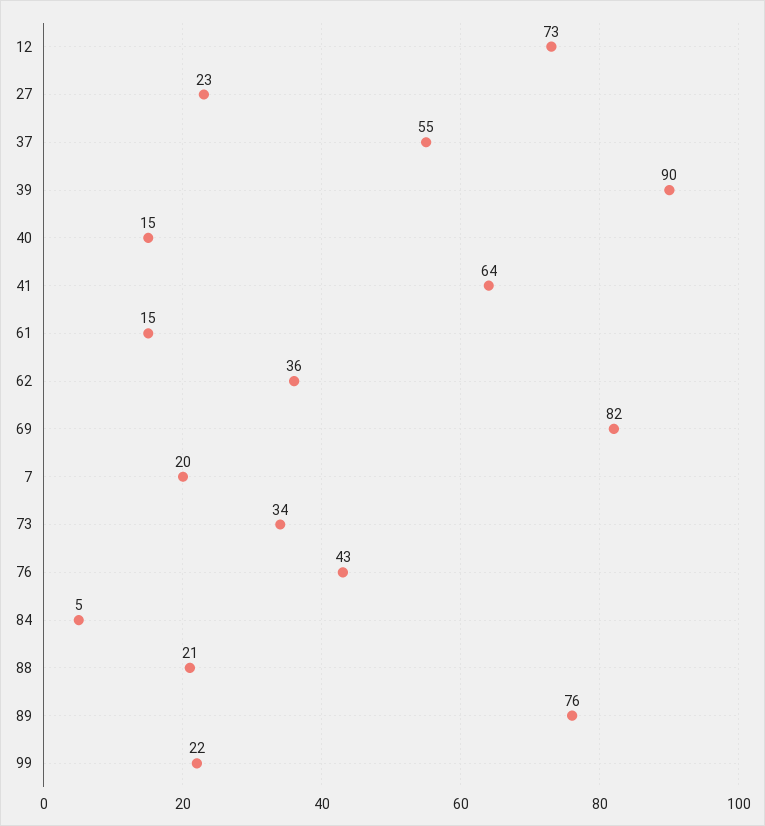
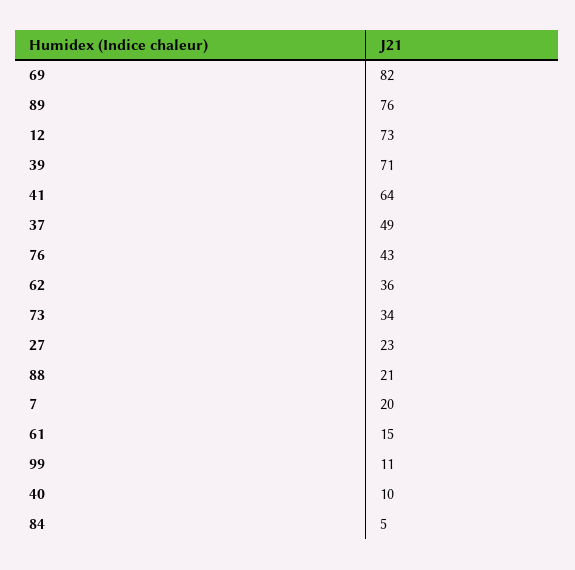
  {
    "12": 73,
    "27": 23,
-   "37": 55,
+   "37": 49,
-   "39": 90,
+   "39": 71,
-   "40": 15,
+   "40": 10,
    "41": 64,
    "61": 15,
    "62": 36,
    "69": 82,
    "7": 20,
    "73": 34,
    "76": 43,
    "84": 5,
    "88": 21,
    "89": 76,
-   "99": 22
+   "99": 11
  }

